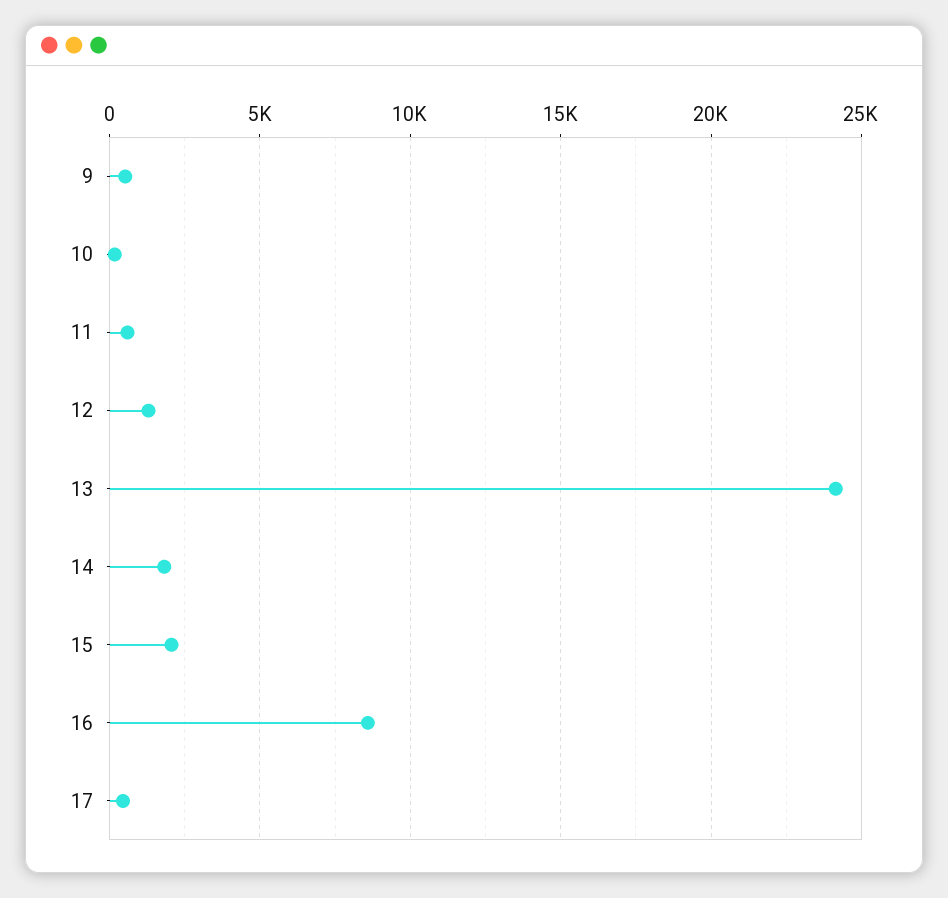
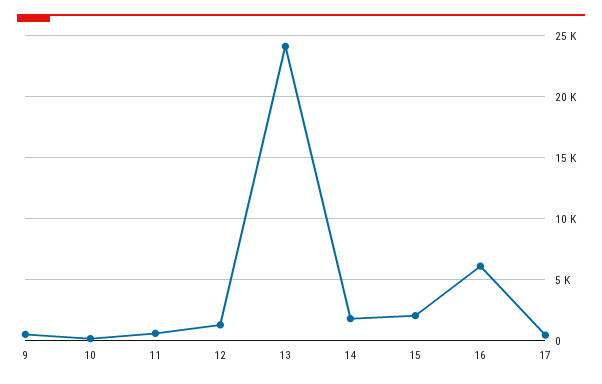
  {
    "9": 500,
    "10": 0,
    "11": 500,
    "12": 1500,
    "13": 24000,
    "14": 2000,
    "15": 2000,
-   "16": 8500,
+   "16": 6000,
    "17": 500
  }

